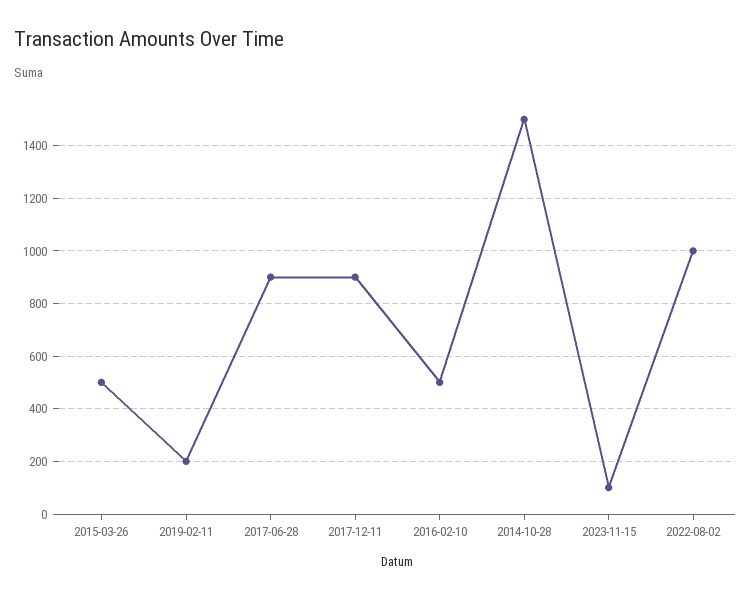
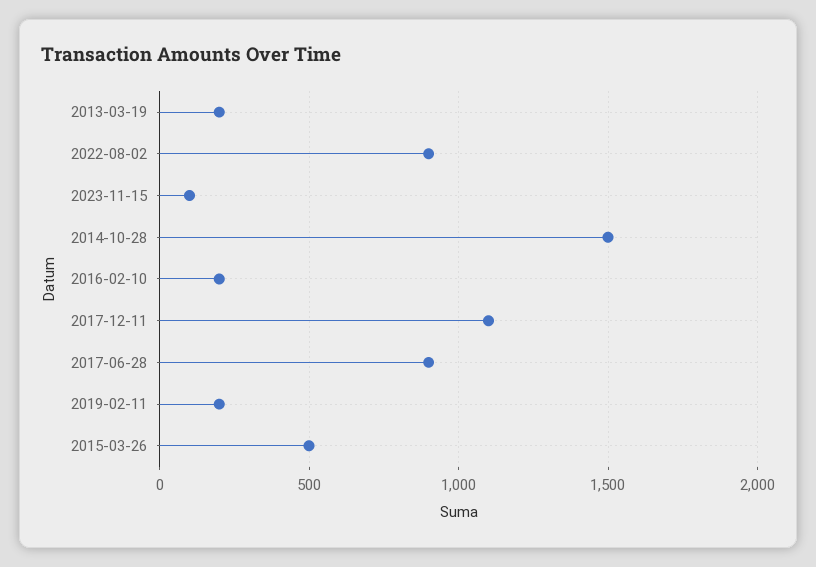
  {
    "2015-03-26": 500,
    "2019-02-11": 200,
    "2017-06-28": 900,
-   "2017-12-11": 900,
+   "2017-12-11": 1100,
-   "2016-02-10": 500,
+   "2016-02-10": 200,
    "2014-10-28": 1500,
    "2023-11-15": 100,
-   "2022-08-02": 1000
+   "2022-08-02": 900,
+   "2013-03-19": 200
  }

